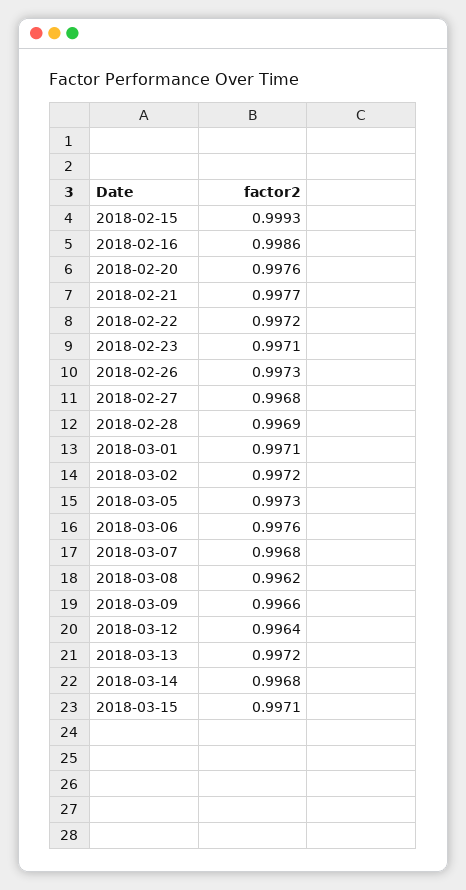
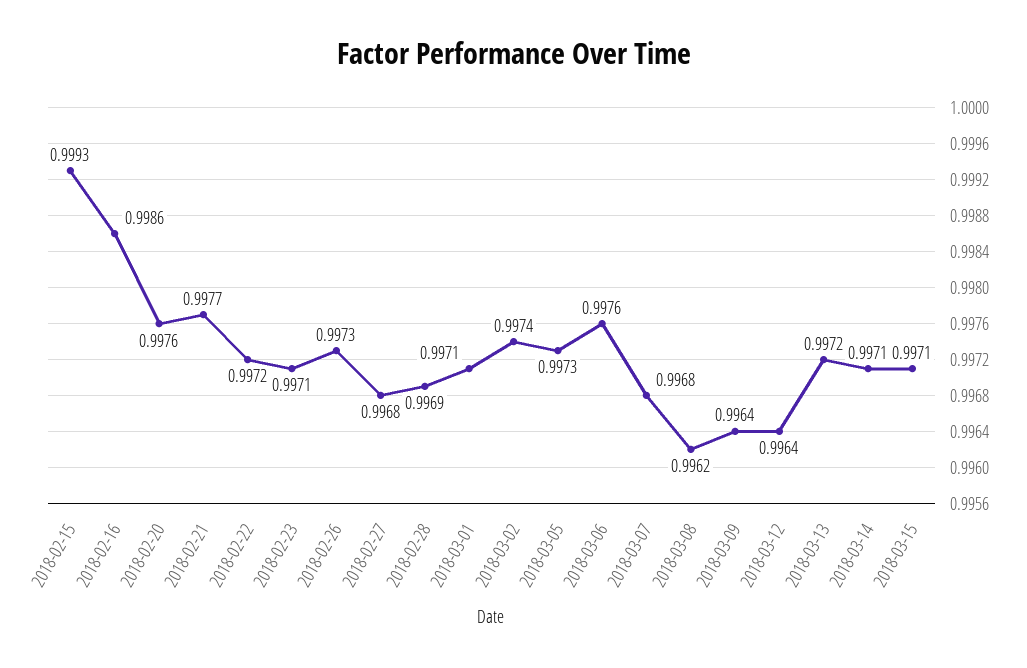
  {
    "2018-02-15": 0.9993,
    "2018-02-16": 0.9986,
    "2018-02-20": 0.9976,
    "2018-02-21": 0.9977,
    "2018-02-22": 0.9972,
    "2018-02-23": 0.9971,
    "2018-02-26": 0.9973,
    "2018-02-27": 0.9968,
    "2018-02-28": 0.9969,
    "2018-03-01": 0.9971,
-   "2018-03-02": 0.9972,
+   "2018-03-02": 0.9974,
    "2018-03-05": 0.9973,
    "2018-03-06": 0.9976,
    "2018-03-07": 0.9968,
    "2018-03-08": 0.9962,
-   "2018-03-09": 0.9966,
+   "2018-03-09": 0.9964,
    "2018-03-12": 0.9964,
    "2018-03-13": 0.9972,
-   "2018-03-14": 0.9968,
+   "2018-03-14": 0.9971,
    "2018-03-15": 0.9971
  }

